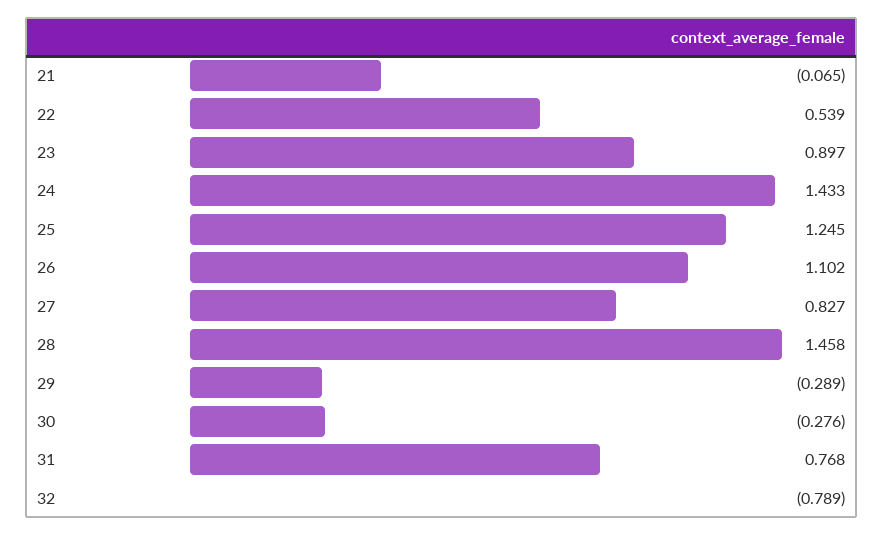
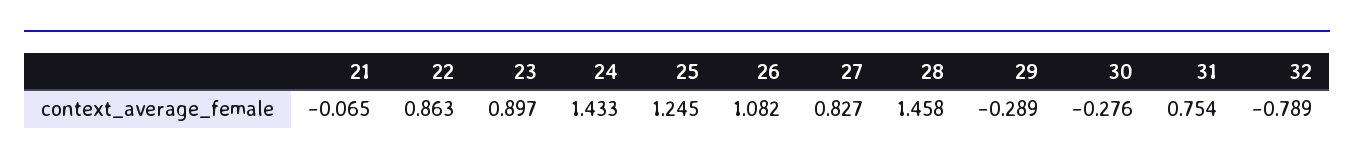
  {
    "21": -0.065,
-   "22": 0.539,
+   "22": 0.863,
    "23": 0.897,
    "24": 1.433,
    "25": 1.245,
-   "26": 1.102,
+   "26": 1.082,
    "27": 0.827,
    "28": 1.458,
    "29": -0.289,
    "30": -0.276,
-   "31": 0.768,
+   "31": 0.754,
    "32": -0.789
  }

